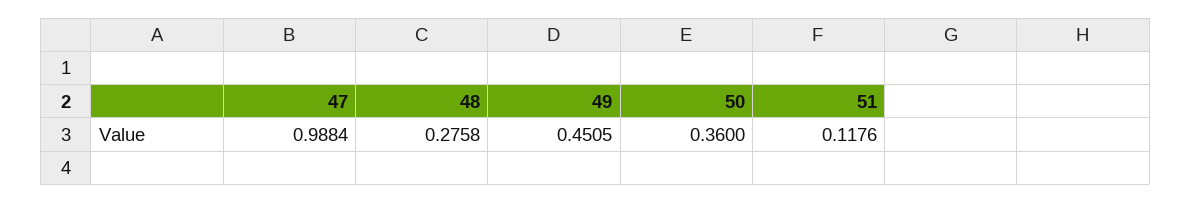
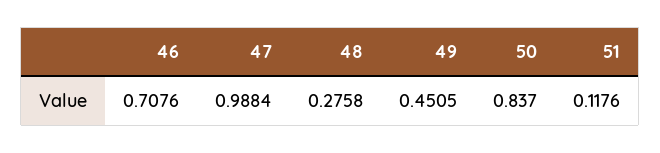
  {
    "47": 0.9884,
    "48": 0.2758,
    "49": 0.4505,
-   "50": 0.36,
+   "50": 0.837,
-   "51": 0.1176
+   "51": 0.1176,
+   "46": 0.7076
  }

